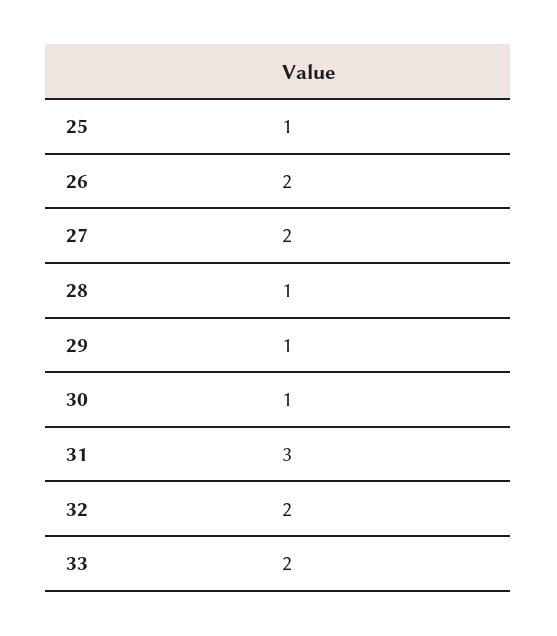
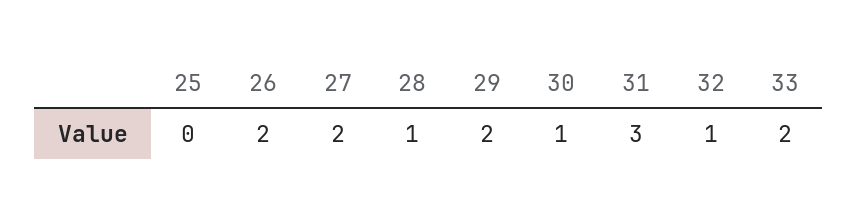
  {
-   "25": 1,
+   "25": 0,
    "26": 2,
    "27": 2,
    "28": 1,
-   "29": 1,
+   "29": 2,
    "30": 1,
    "31": 3,
-   "32": 2,
+   "32": 1,
    "33": 2
  }

